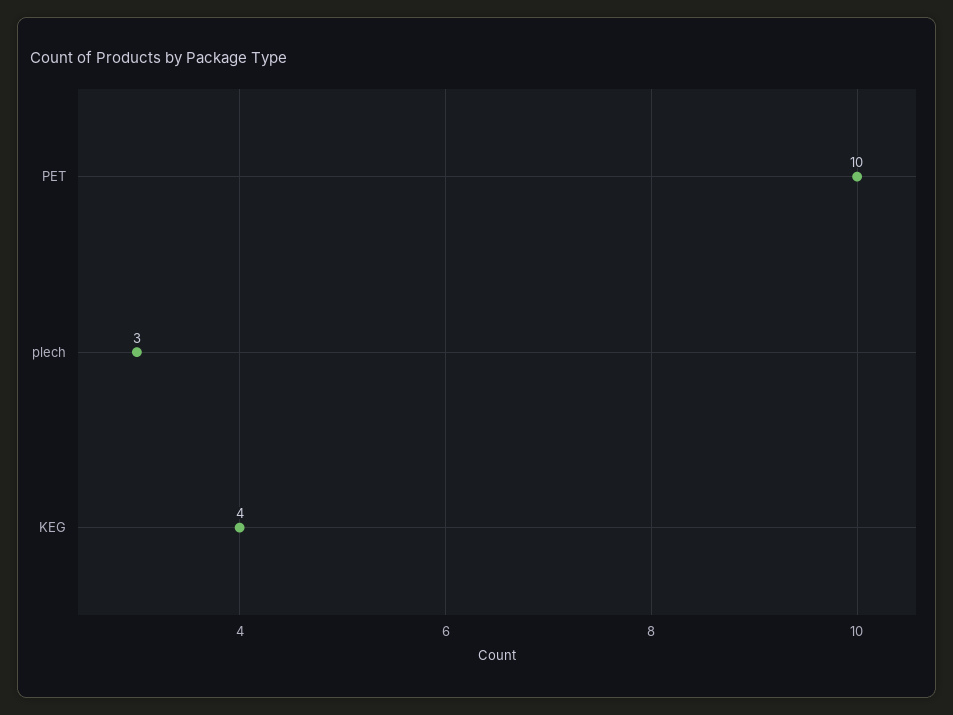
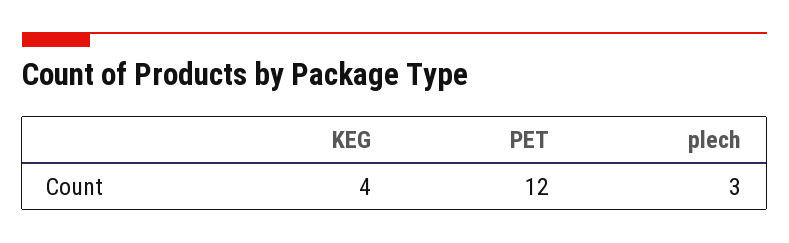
  {
-   "PET": 10,
+   "PET": 12,
    "plech": 3,
    "KEG": 4
  }

